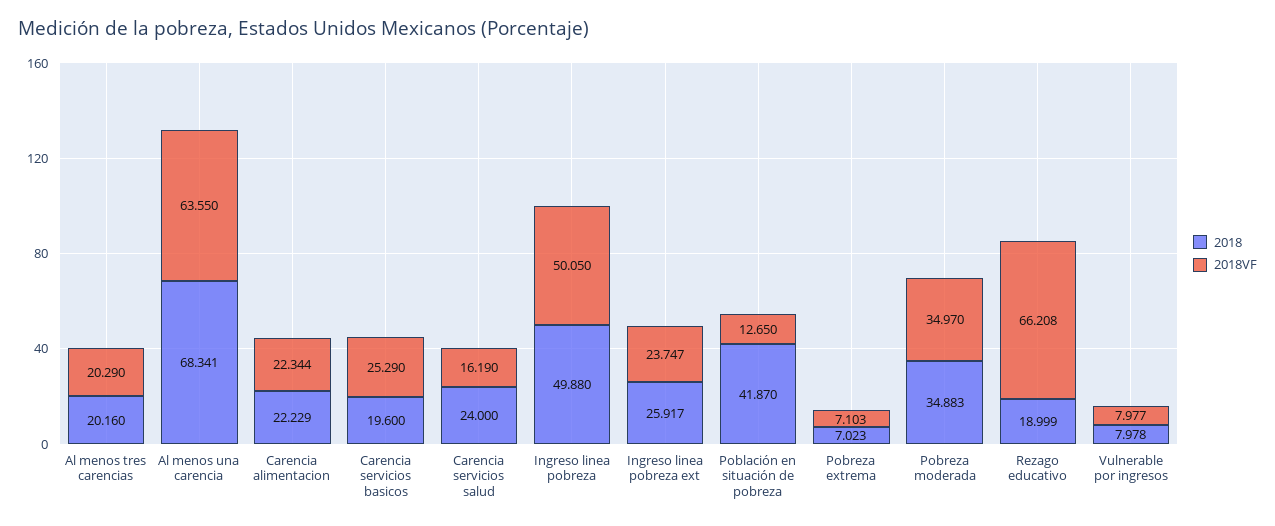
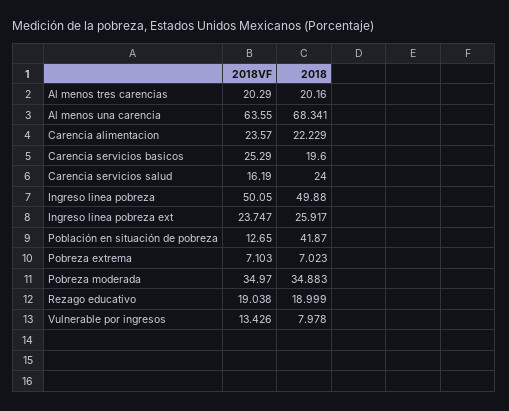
  {
    "2018": {
      "Al menos tres carencias": 20.16,
      "Al menos una carencia": 68.341,
      "Carencia alimentacion": 22.229,
      "Carencia servicios basicos": 19.6,
      "Carencia servicios salud": 24,
      "Ingreso linea pobreza": 49.88,
      "Ingreso linea pobreza ext": 25.917,
      "Población en situación de pobreza": 41.87,
      "Pobreza extrema": 7.023,
      "Pobreza moderada": 34.883,
      "Rezago educativo": 18.999,
      "Vulnerable por ingresos": 7.978
    },
    "2018VF": {
      "Al menos tres carencias": 20.29,
      "Al menos una carencia": 63.55,
-     "Carencia alimentacion": 22.344,
+     "Carencia alimentacion": 23.57,
      "Carencia servicios basicos": 25.29,
      "Carencia servicios salud": 16.19,
      "Ingreso linea pobreza": 50.05,
      "Ingreso linea pobreza ext": 23.747,
      "Población en situación de pobreza": 12.65,
      "Pobreza extrema": 7.103,
      "Pobreza moderada": 34.97,
-     "Rezago educativo": 66.208,
+     "Rezago educativo": 19.038,
-     "Vulnerable por ingresos": 7.977
+     "Vulnerable por ingresos": 13.426
    }
  }

